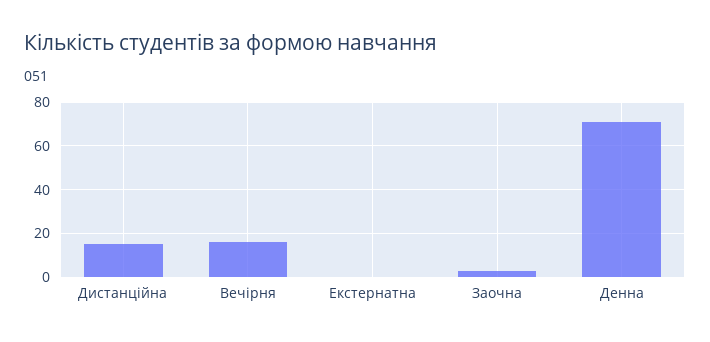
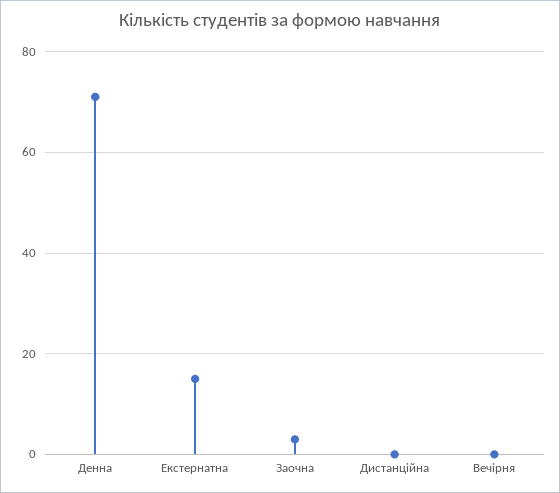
  {
-   "Дистанційна": 15,
+   "Дистанційна": 0,
-   "Вечірня": 15,
+   "Вечірня": 0,
-   "Екстернатна": 0,
+   "Екстернатна": 15,
    "Заочна": 5,
    "Денна": 70
  }

